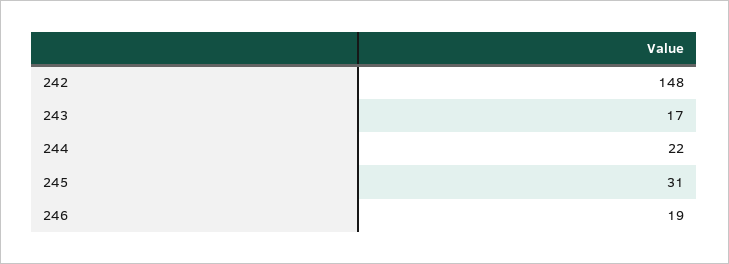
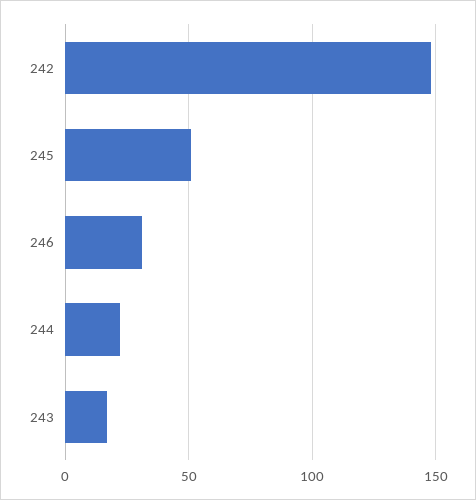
  {
    "242": 148,
    "243": 17,
    "244": 22,
-   "245": 31,
+   "245": 50,
-   "246": 19
+   "246": 30
  }

